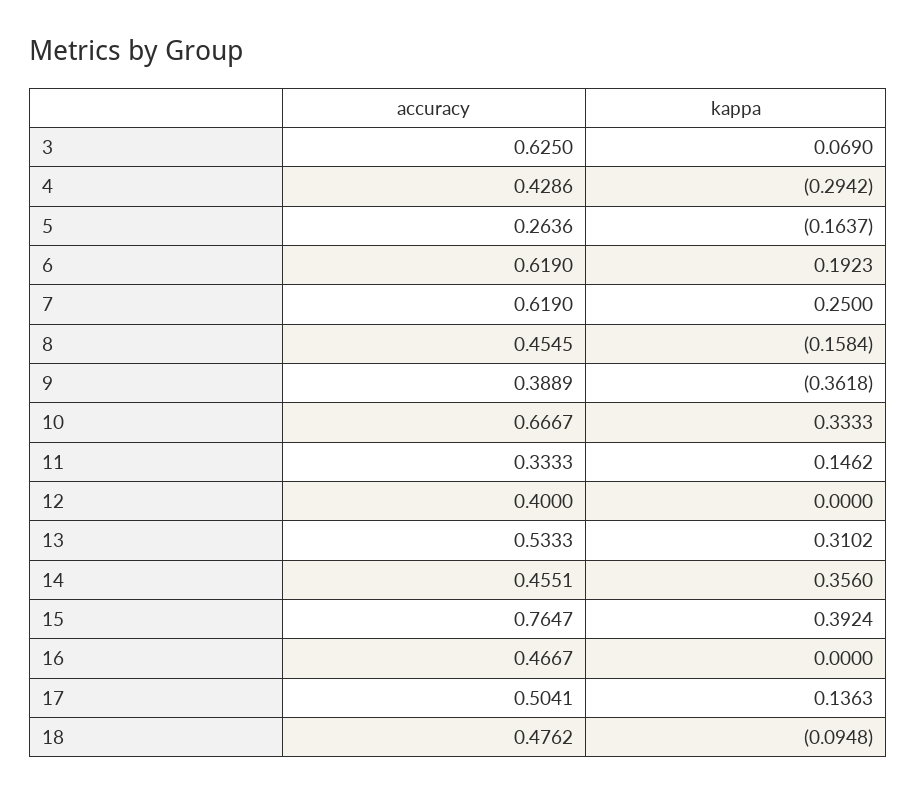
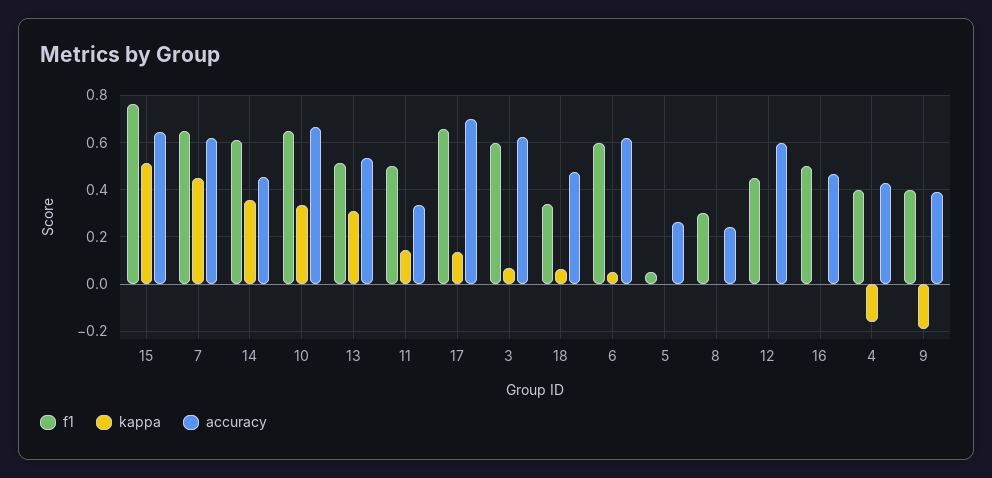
  {
    "accuracy": {
      "3": 0.625,
      "4": 0.4286,
      "5": 0.2636,
      "6": 0.619,
      "7": 0.619,
-     "8": 0.4545,
+     "8": 0.25,
      "9": 0.3889,
      "10": 0.6667,
      "11": 0.3333,
-     "12": 0.4,
+     "12": 0.6,
      "13": 0.5333,
      "14": 0.4551,
-     "15": 0.7647,
+     "15": 0.65,
      "16": 0.4667,
-     "17": 0.5041,
+     "17": 0.7,
      "18": 0.4762
    },
    "kappa": {
      "3": 0.069,
-     "4": -0.2942,
+     "4": -0.15,
-     "5": -0.1637,
+     "5": 0,
-     "6": 0.1923,
+     "6": 0.05,
-     "7": 0.25,
+     "7": 0.45,
-     "8": -0.1584,
+     "8": 0,
-     "9": -0.3618,
+     "9": -0.2,
      "10": 0.3333,
      "11": 0.1462,
      "12": 0,
      "13": 0.3102,
      "14": 0.356,
-     "15": 0.3924,
+     "15": 0.5,
      "16": 0,
      "17": 0.1363,
-     "18": -0.0948
+     "18": 0.05
-   }
+   },
+   "f1": {
+     "15": 0.75,
+     "7": 0.65,
+     "14": 0.6,
+     "10": 0.65,
+     "13": 0.5,
+     "11": 0.5,
+     "17": 0.65,
+     "3": 0.6,
+     "18": 0.35,
+     "6": 0.6,
+     "5": 0.05,
+     "8": 0.3,
+     "12": 0.45,
+     "16": 0.5,
+     "4": 0.4,
+     "9": 0.4
+   }
  }

